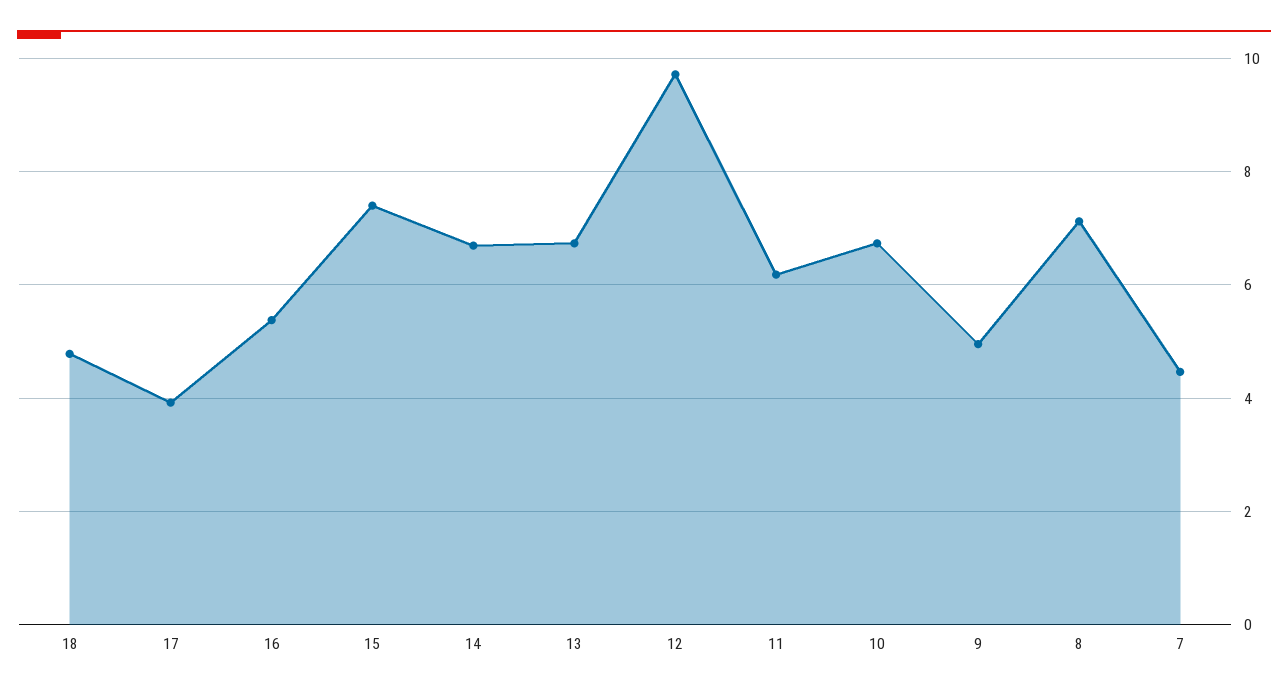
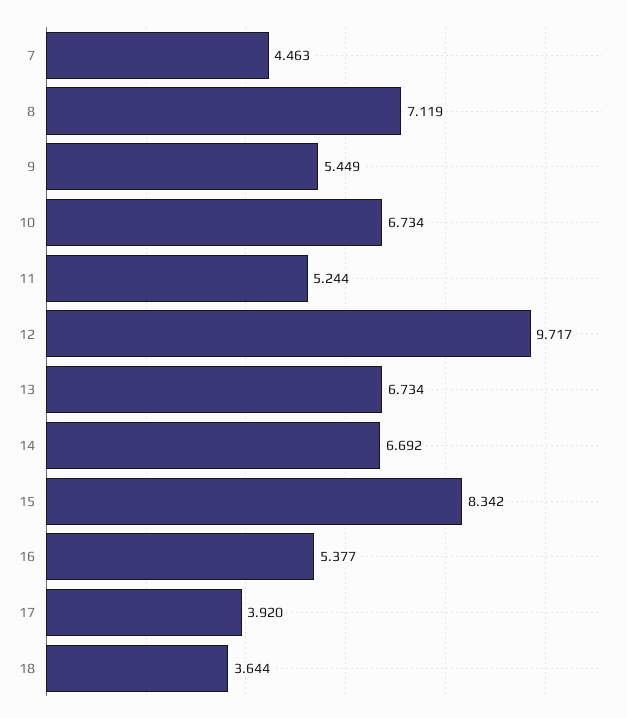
  {
-   "18": 4.8,
+   "18": 3.644,
    "17": 3.92,
    "16": 5.377,
-   "15": 7.4,
+   "15": 8.342,
    "14": 6.692,
    "13": 6.734,
    "12": 9.717,
-   "11": 6.2,
+   "11": 5.244,
    "10": 6.734,
-   "9": 5,
+   "9": 5.449,
    "8": 7.119,
    "7": 4.463
  }

